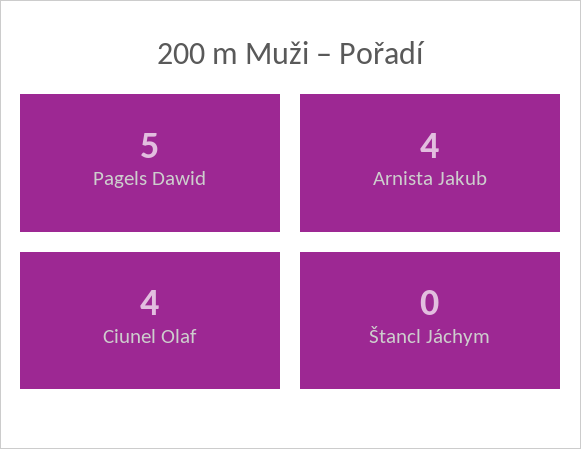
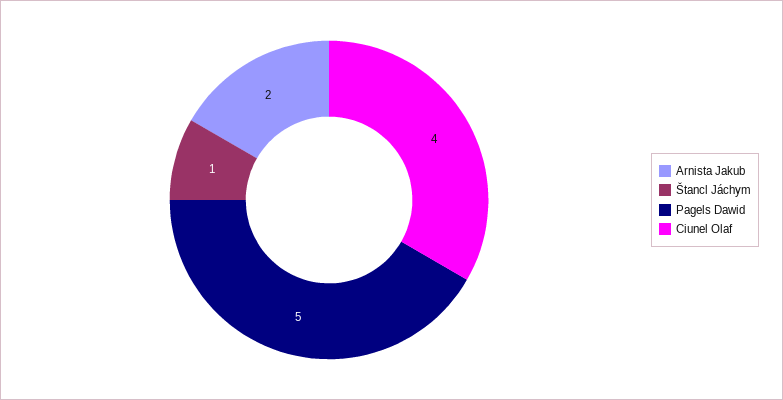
  {
    "Pagels Dawid": 5,
-   "Arnista Jakub": 4,
+   "Arnista Jakub": 2,
    "Ciunel Olaf": 4,
-   "Štancl Jáchym": 0
+   "Štancl Jáchym": 1
  }

